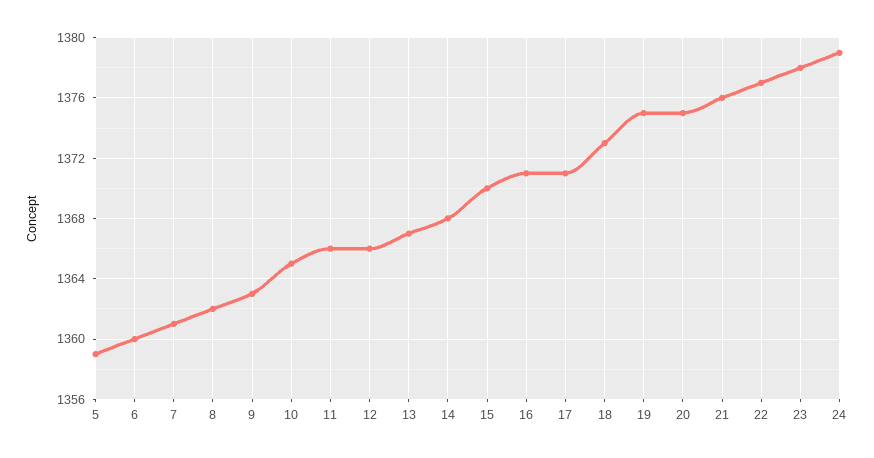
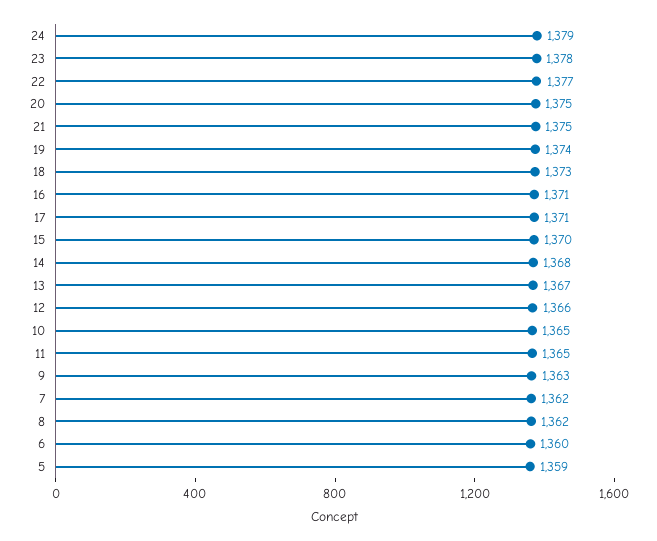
  {
    "5": 1359,
    "6": 1360,
-   "7": 1361,
+   "7": 1362,
    "8": 1362,
    "9": 1363,
    "10": 1365,
-   "11": 1366,
+   "11": 1365,
    "12": 1366,
    "13": 1367,
    "14": 1368,
    "15": 1370,
    "16": 1371,
    "17": 1371,
    "18": 1373,
-   "19": 1375,
+   "19": 1374,
    "20": 1375,
-   "21": 1376,
+   "21": 1375,
    "22": 1377,
    "23": 1378,
    "24": 1379
  }

